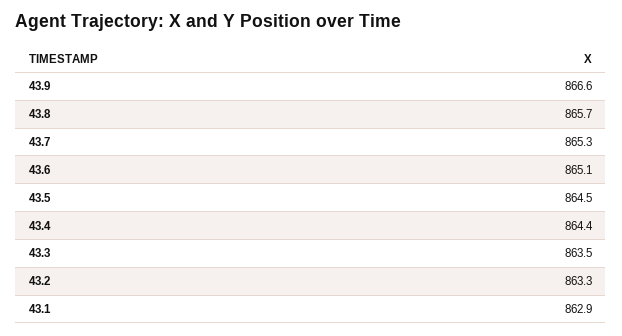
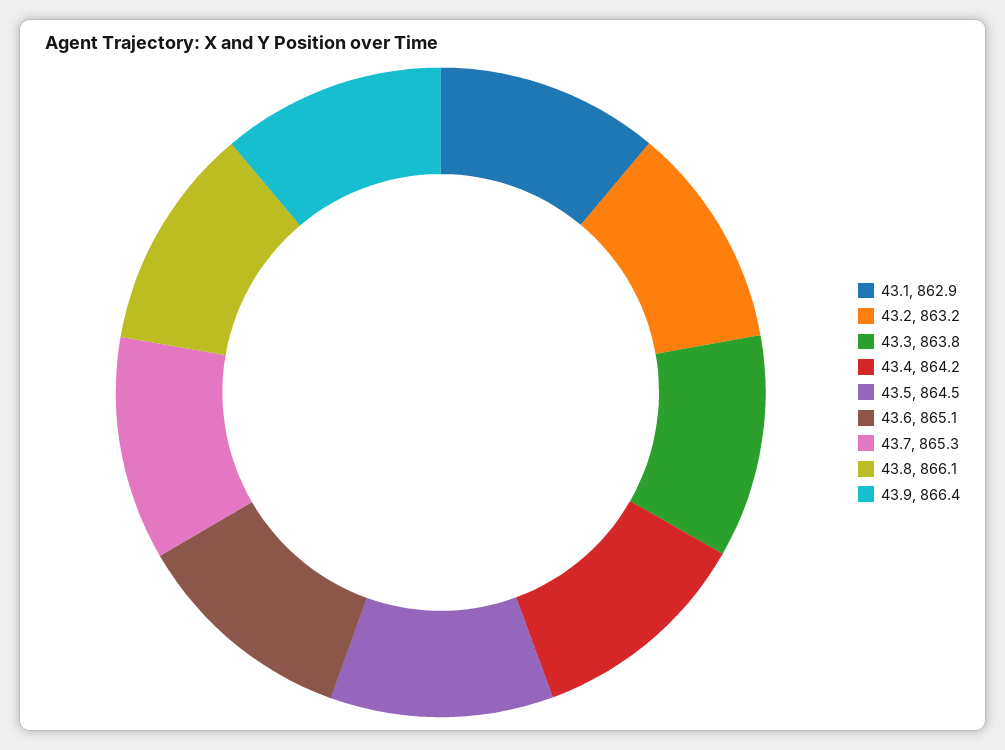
  {
-   "43.9": 866.6,
+   "43.9": 866.4,
-   "43.8": 865.7,
+   "43.8": 866.1,
    "43.7": 865.3,
    "43.6": 865.1,
    "43.5": 864.5,
-   "43.4": 864.4,
+   "43.4": 864.2,
-   "43.3": 863.5,
+   "43.3": 863.8,
-   "43.2": 863.3,
+   "43.2": 863.2,
    "43.1": 862.9
  }

